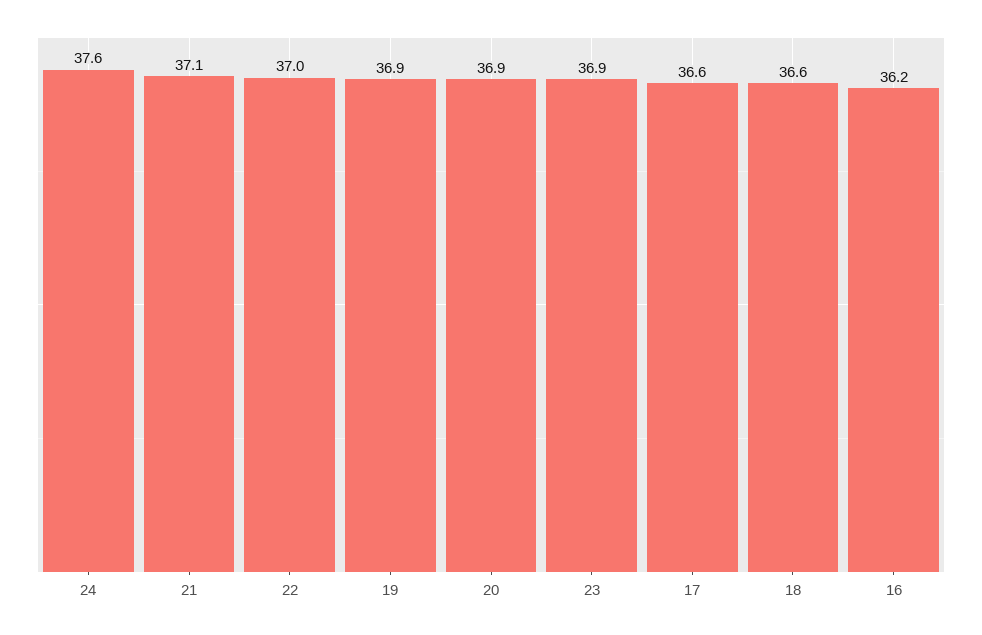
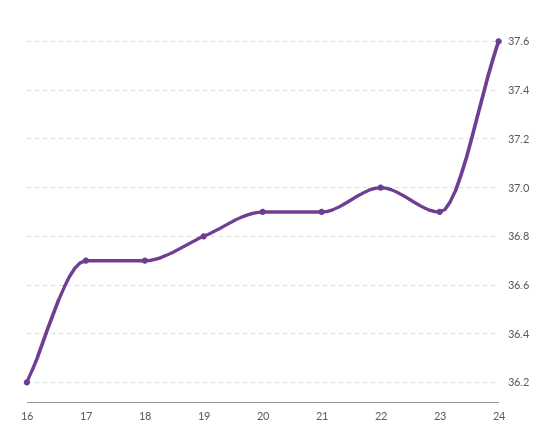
  {
    "24": 37.6,
-   "21": 37.1,
+   "21": 36.9,
    "22": 37,
-   "19": 36.9,
+   "19": 36.8,
    "20": 36.9,
    "23": 36.9,
-   "17": 36.6,
+   "17": 36.7,
-   "18": 36.6,
+   "18": 36.7,
    "16": 36.2
  }

